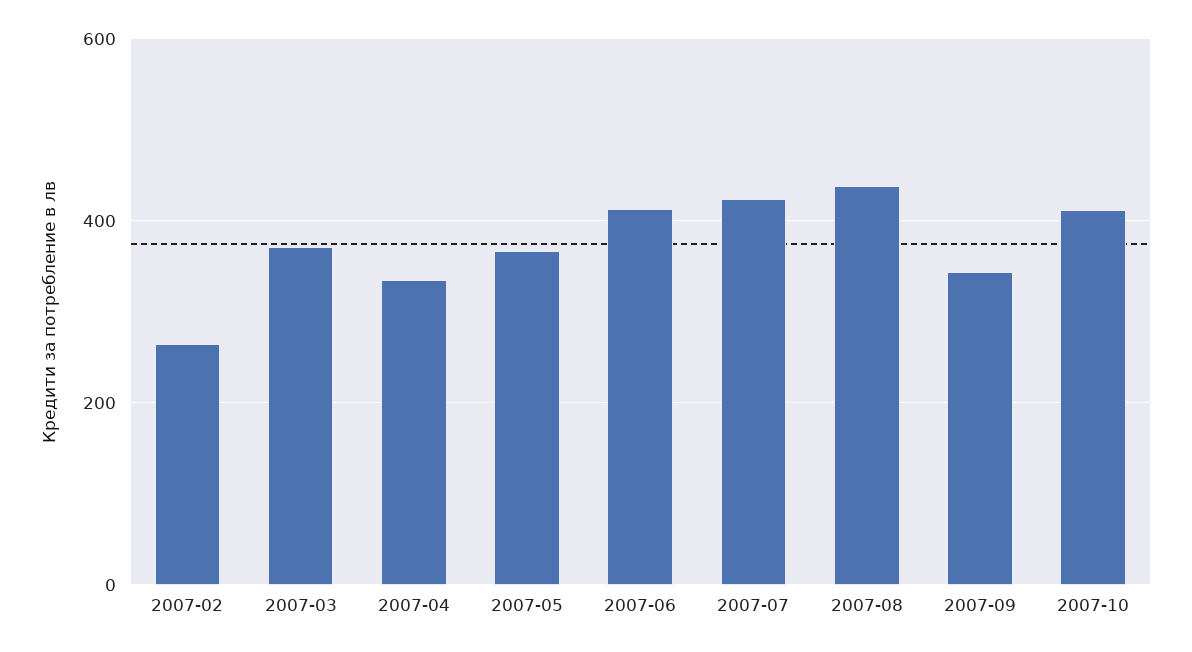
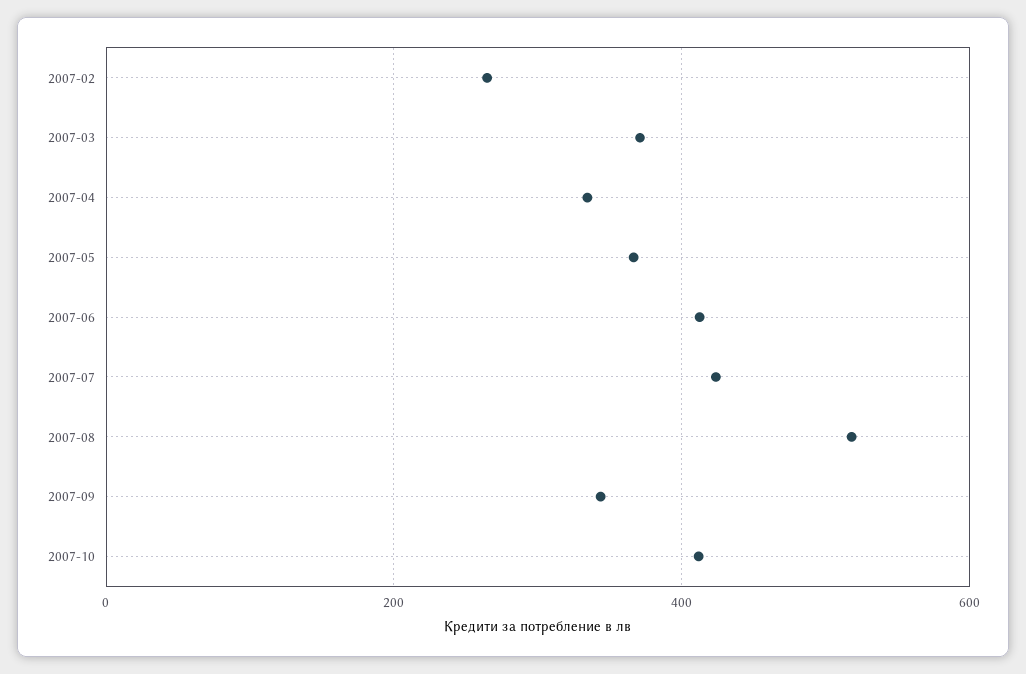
  {
    "2007-02": 260,
    "2007-03": 380,
    "2007-04": 340,
    "2007-05": 360,
    "2007-06": 420,
    "2007-07": 420,
-   "2007-08": 440,
+   "2007-08": 520,
    "2007-09": 340,
    "2007-10": 420
  }

